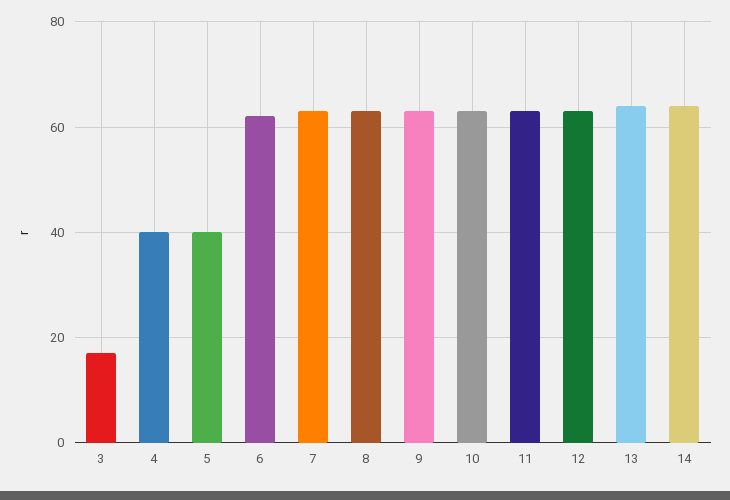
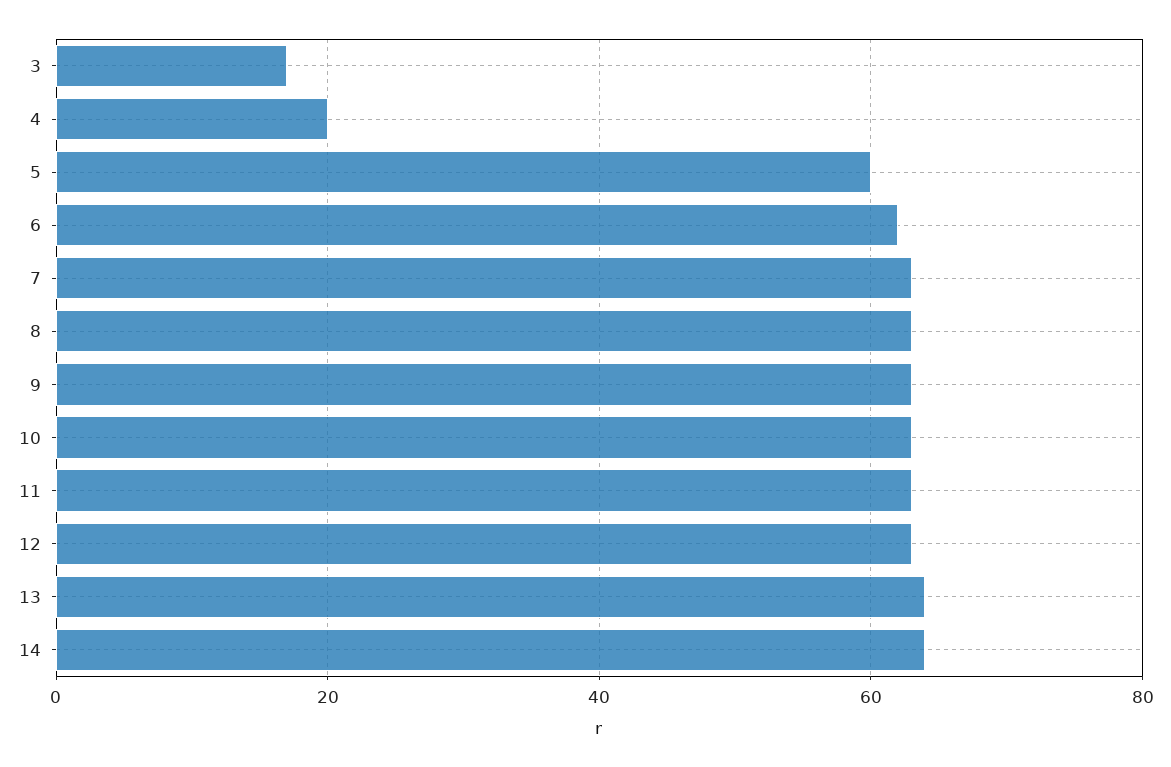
  {
    "3": 15,
-   "4": 40,
+   "4": 20,
-   "5": 40,
+   "5": 60,
    "6": 60,
    "7": 65,
    "8": 65,
    "9": 65,
    "10": 65,
    "11": 65,
    "12": 65,
    "13": 65,
    "14": 65
  }

